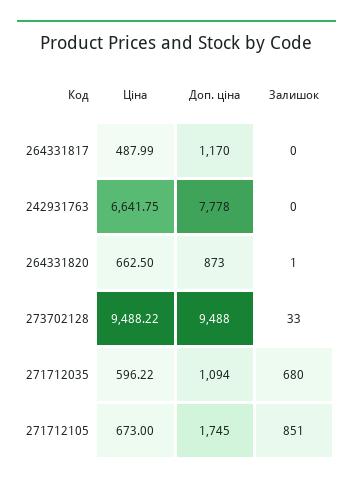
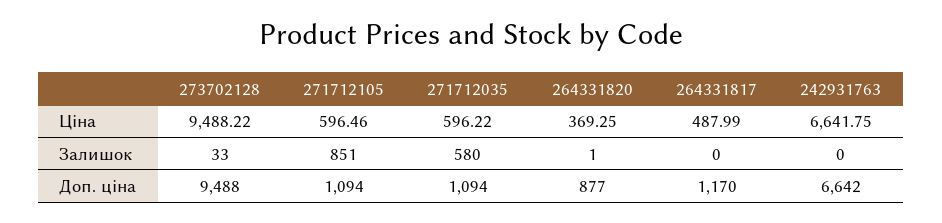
  {
    "Ціна": {
      "264331817": 487.99,
      "242931763": 6641.75,
-     "264331820": 662.5,
+     "264331820": 369.25,
      "273702128": 9488.22,
      "271712035": 596.22,
-     "271712105": 673
+     "271712105": 596.46
    },
    "Доп. ціна": {
      "264331817": 1170,
-     "242931763": 7778,
+     "242931763": 6642,
-     "264331820": 873,
+     "264331820": 877,
      "273702128": 9488,
      "271712035": 1094,
-     "271712105": 1745
+     "271712105": 1094
    },
    "Залишок": {
      "264331817": 0,
      "242931763": 0,
      "264331820": 1,
      "273702128": 33,
-     "271712035": 680,
+     "271712035": 580,
      "271712105": 851
    }
  }

